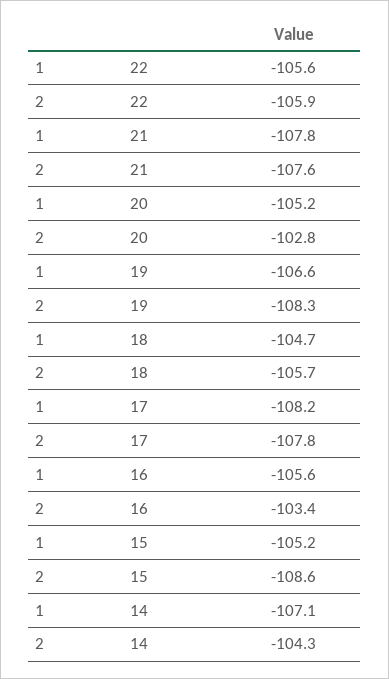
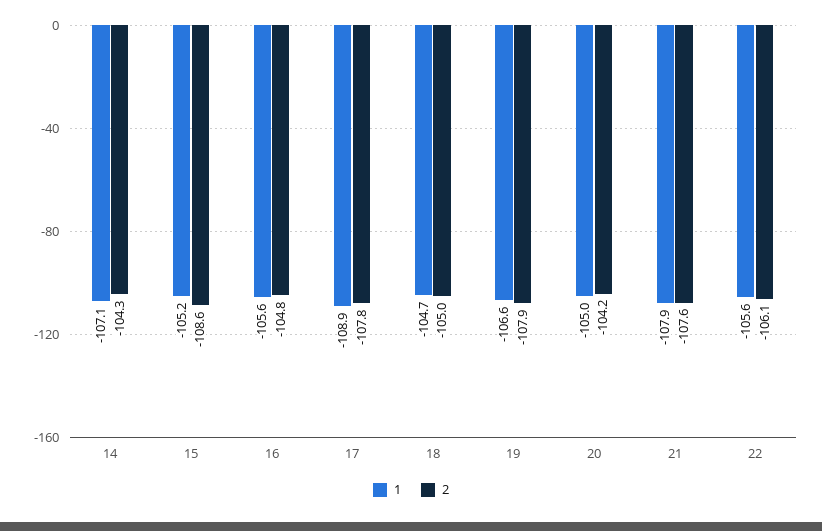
  {
    "1": {
      "22": -105.6,
-     "21": -107.8,
+     "21": -107.9,
-     "20": -105.2,
+     "20": -105,
      "19": -106.6,
      "18": -104.7,
-     "17": -108.2,
+     "17": -108.9,
      "16": -105.6,
      "15": -105.2,
      "14": -107.1
    },
    "2": {
-     "22": -105.9,
+     "22": -106.1,
      "21": -107.6,
-     "20": -102.8,
+     "20": -104.2,
-     "19": -108.3,
+     "19": -107.9,
-     "18": -105.7,
+     "18": -105,
      "17": -107.8,
-     "16": -103.4,
+     "16": -104.8,
      "15": -108.6,
      "14": -104.3
    }
  }

